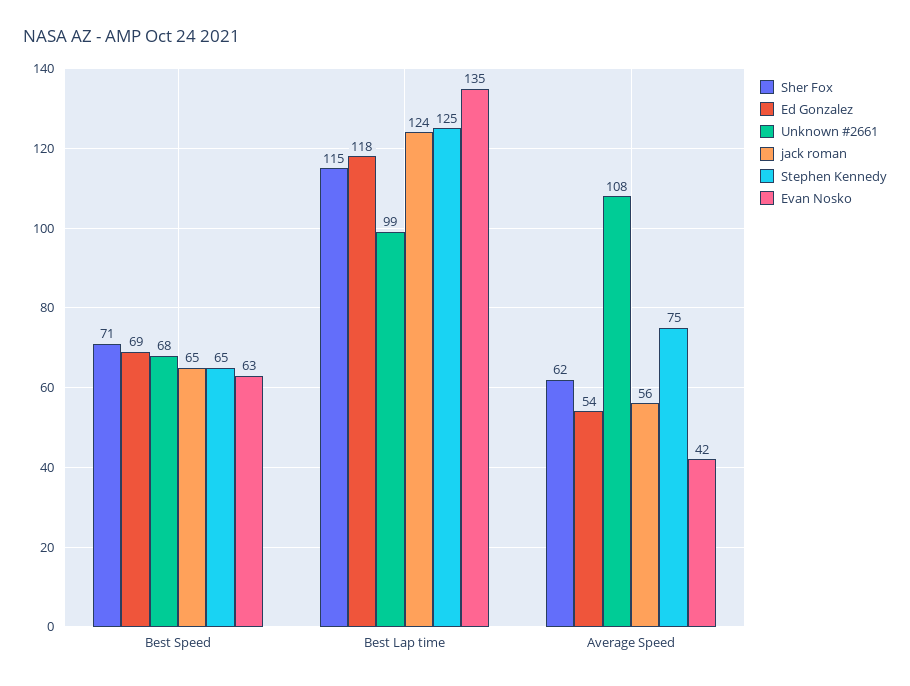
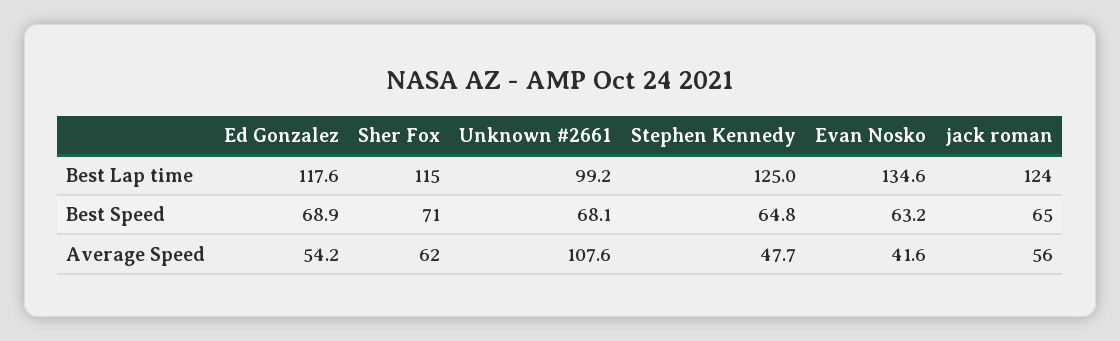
  {
    "Sher Fox": {
      "Best Speed": 71,
      "Best Lap time": 115,
      "Average Speed": 62
    },
    "Ed Gonzalez": {
      "Best Speed": 68.9,
      "Best Lap time": 117.6,
      "Average Speed": 54.2
    },
    "Unknown #2661": {
      "Best Speed": 68.1,
      "Best Lap time": 99.2,
      "Average Speed": 107.6
    },
    "jack roman": {
      "Best Speed": 65,
      "Best Lap time": 124,
      "Average Speed": 56
    },
    "Stephen Kennedy": {
      "Best Speed": 64.8,
      "Best Lap time": 125,
-     "Average Speed": 75
+     "Average Speed": 47.7
    },
    "Evan Nosko": {
      "Best Speed": 63.2,
      "Best Lap time": 134.6,
      "Average Speed": 41.6
    }
  }

